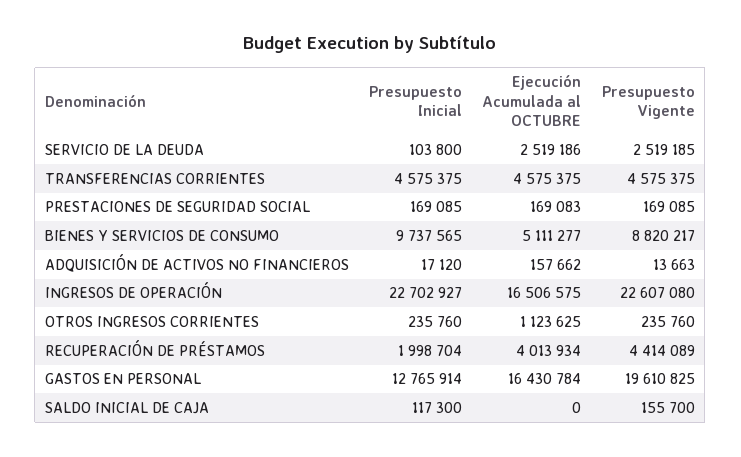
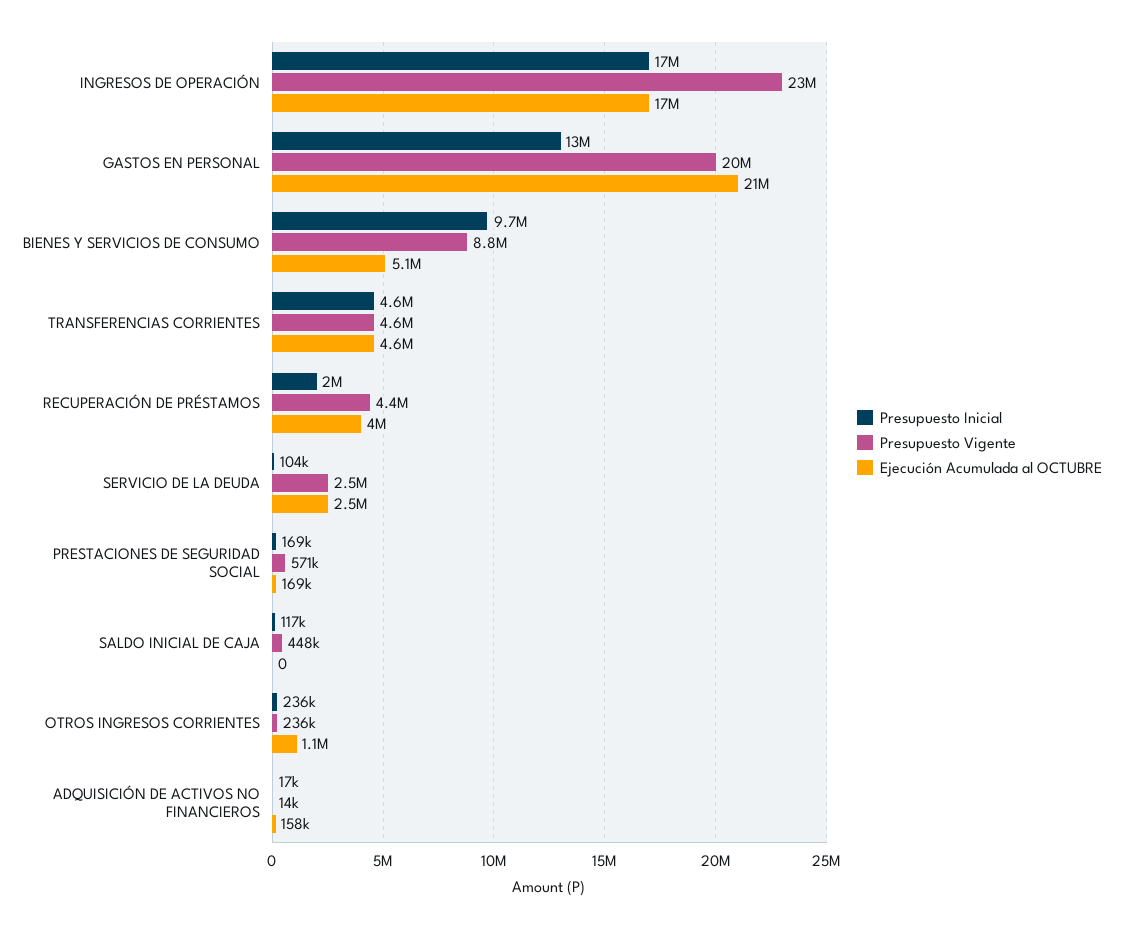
  {
    "Presupuesto Inicial": {
      "SERVICIO DE LA DEUDA": 103800,
      "TRANSFERENCIAS CORRIENTES": 4575375,
      "PRESTACIONES DE SEGURIDAD SOCIAL": 169085,
      "BIENES Y SERVICIOS DE CONSUMO": 9737565,
      "ADQUISICIÓN DE ACTIVOS NO FINANCIEROS": 17120,
-     "INGRESOS DE OPERACIÓN": 22702927,
+     "INGRESOS DE OPERACIÓN": 17000000,
      "OTROS INGRESOS CORRIENTES": 235760,
      "RECUPERACIÓN DE PRÉSTAMOS": 1998704,
      "GASTOS EN PERSONAL": 12765914,
      "SALDO INICIAL DE CAJA": 117300
    },
    "Ejecución Acumulada al OCTUBRE": {
      "SERVICIO DE LA DEUDA": 2519186,
      "TRANSFERENCIAS CORRIENTES": 4575375,
      "PRESTACIONES DE SEGURIDAD SOCIAL": 169083,
      "BIENES Y SERVICIOS DE CONSUMO": 5111277,
      "ADQUISICIÓN DE ACTIVOS NO FINANCIEROS": 157662,
      "INGRESOS DE OPERACIÓN": 16506575,
      "OTROS INGRESOS CORRIENTES": 1123625,
      "RECUPERACIÓN DE PRÉSTAMOS": 4013934,
-     "GASTOS EN PERSONAL": 16430784,
+     "GASTOS EN PERSONAL": 21000000,
      "SALDO INICIAL DE CAJA": 0
    },
    "Presupuesto Vigente": {
      "SERVICIO DE LA DEUDA": 2519185,
      "TRANSFERENCIAS CORRIENTES": 4575375,
-     "PRESTACIONES DE SEGURIDAD SOCIAL": 169085,
+     "PRESTACIONES DE SEGURIDAD SOCIAL": 571000,
      "BIENES Y SERVICIOS DE CONSUMO": 8820217,
      "ADQUISICIÓN DE ACTIVOS NO FINANCIEROS": 13663,
      "INGRESOS DE OPERACIÓN": 22607080,
      "OTROS INGRESOS CORRIENTES": 235760,
      "RECUPERACIÓN DE PRÉSTAMOS": 4414089,
      "GASTOS EN PERSONAL": 19610825,
-     "SALDO INICIAL DE CAJA": 155700
+     "SALDO INICIAL DE CAJA": 448000
    }
  }

